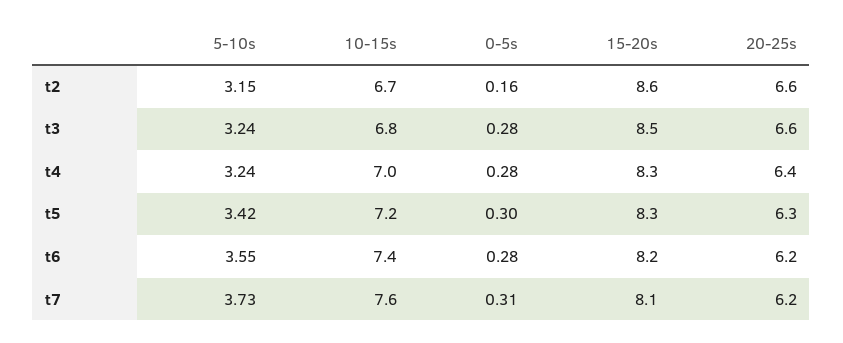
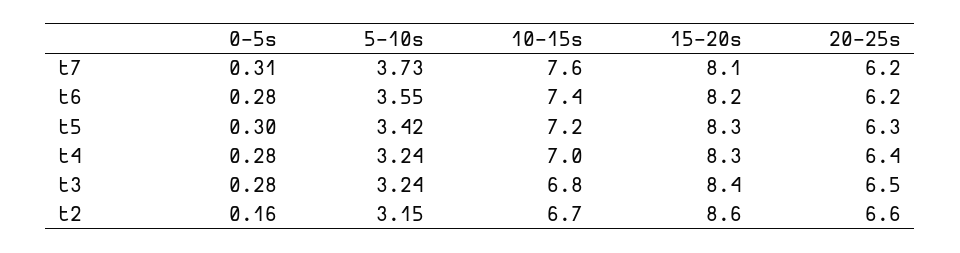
  {
    "5-10s": {
      "t2": 3.15,
      "t3": 3.24,
      "t4": 3.24,
      "t5": 3.42,
      "t6": 3.55,
      "t7": 3.73
    },
    "10-15s": {
      "t2": 6.7,
      "t3": 6.8,
      "t4": 7,
      "t5": 7.2,
      "t6": 7.4,
      "t7": 7.6
    },
    "0-5s": {
      "t2": 0.16,
      "t3": 0.28,
      "t4": 0.28,
      "t5": 0.3,
      "t6": 0.28,
      "t7": 0.31
    },
    "15-20s": {
      "t2": 8.6,
-     "t3": 8.5,
+     "t3": 8.4,
      "t4": 8.3,
      "t5": 8.3,
      "t6": 8.2,
      "t7": 8.1
    },
    "20-25s": {
      "t2": 6.6,
-     "t3": 6.6,
+     "t3": 6.5,
      "t4": 6.4,
      "t5": 6.3,
      "t6": 6.2,
      "t7": 6.2
    }
  }

